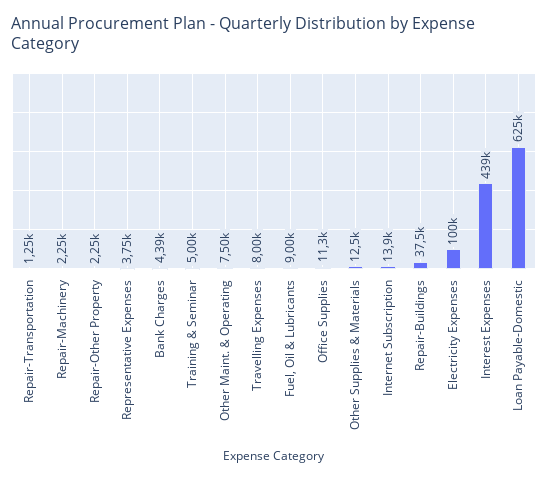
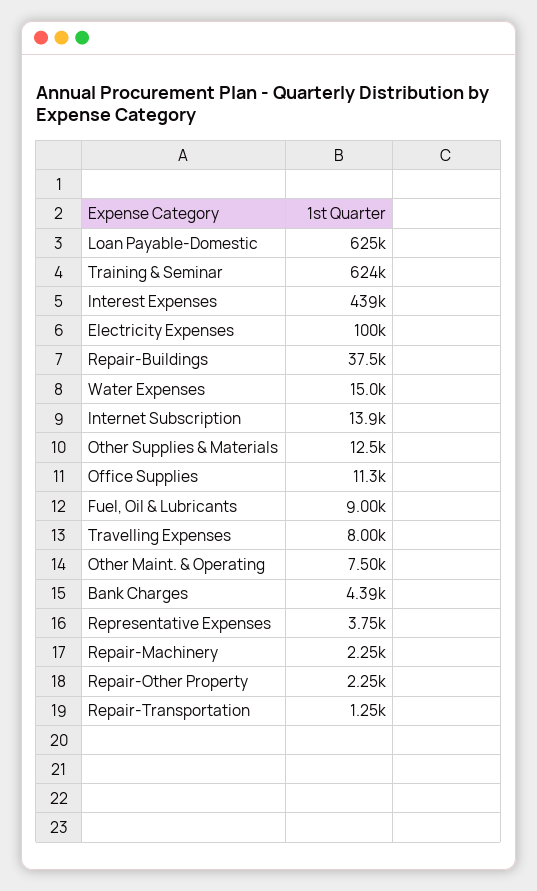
  {
    "Repair-Transportation": 1250,
    "Repair-Machinery": 2250,
    "Repair-Other Property": 2250,
    "Representative Expenses": 3750,
    "Bank Charges": 4390,
-   "Training & Seminar": 5000,
+   "Training & Seminar": 624000,
    "Other Maint. & Operating": 7500,
    "Travelling Expenses": 8000,
    "Fuel, Oil & Lubricants": 9000,
    "Office Supplies": 11300,
    "Other Supplies & Materials": 12500,
    "Internet Subscription": 13900,
    "Repair-Buildings": 37500,
    "Electricity Expenses": 100000,
    "Interest Expenses": 439000,
-   "Loan Payable-Domestic": 625000
+   "Loan Payable-Domestic": 625000,
+   "Water Expenses": 15000
  }

